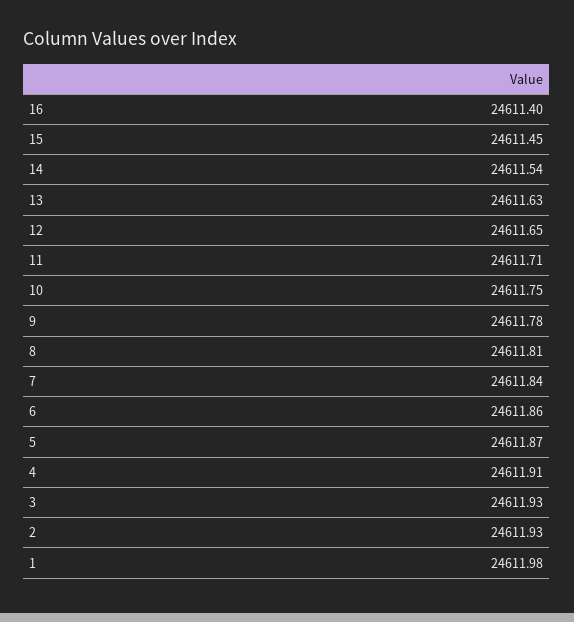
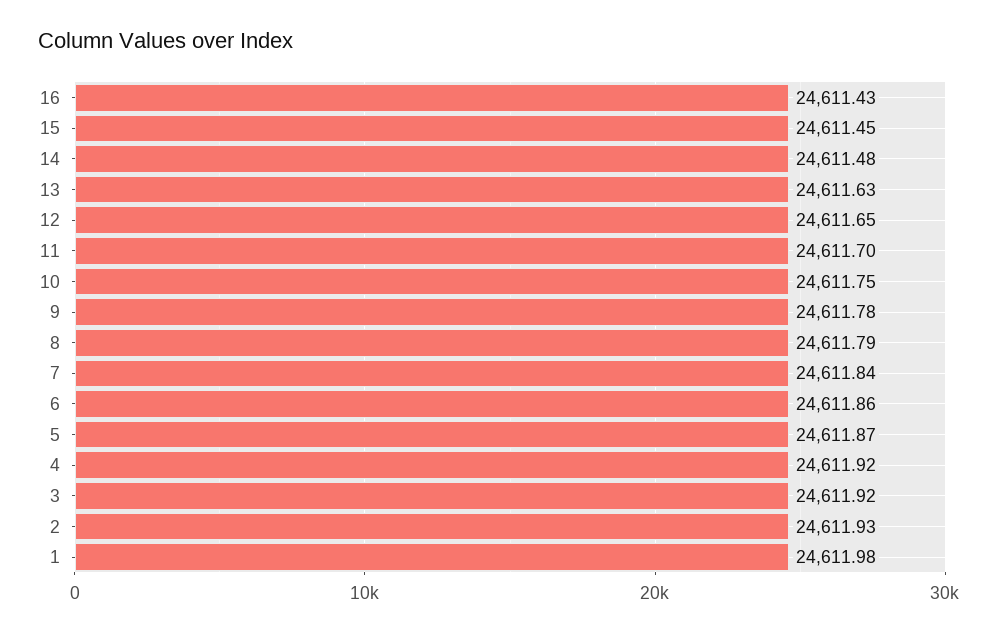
  {
-   "16": 24611.4,
+   "16": 24611.43,
    "15": 24611.45,
-   "14": 24611.54,
+   "14": 24611.48,
    "13": 24611.63,
    "12": 24611.65,
-   "11": 24611.71,
+   "11": 24611.7,
    "10": 24611.75,
    "9": 24611.78,
-   "8": 24611.81,
+   "8": 24611.79,
    "7": 24611.84,
    "6": 24611.86,
    "5": 24611.87,
-   "4": 24611.91,
+   "4": 24611.92,
-   "3": 24611.93,
+   "3": 24611.92,
    "2": 24611.93,
    "1": 24611.98
  }

